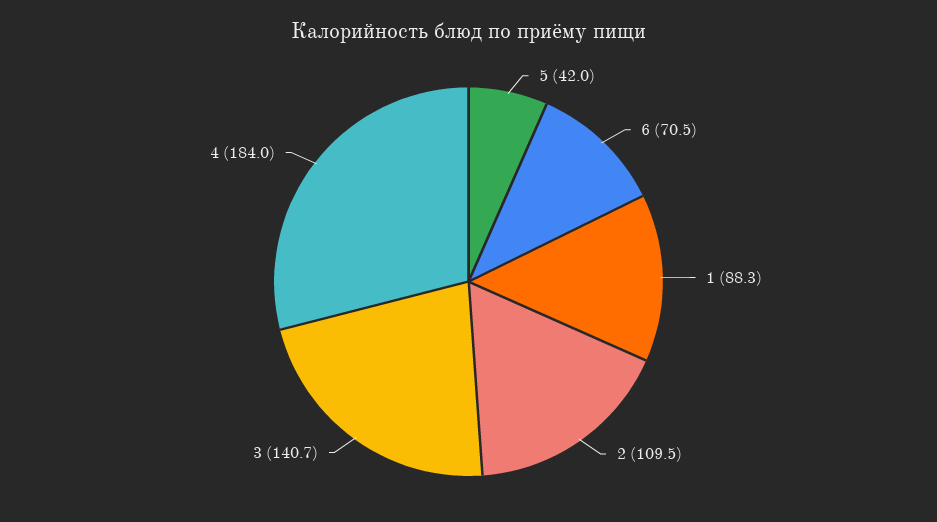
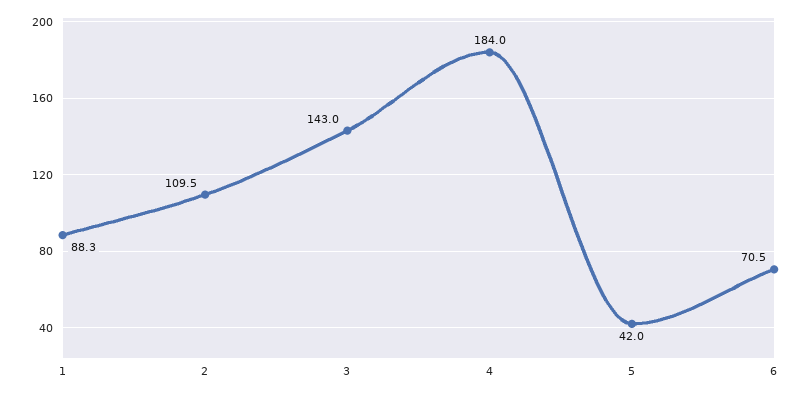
  {
    "5": 42,
    "6": 70.5,
    "1": 88.3,
    "2": 109.5,
-   "3": 140.7,
+   "3": 143,
    "4": 184
  }

